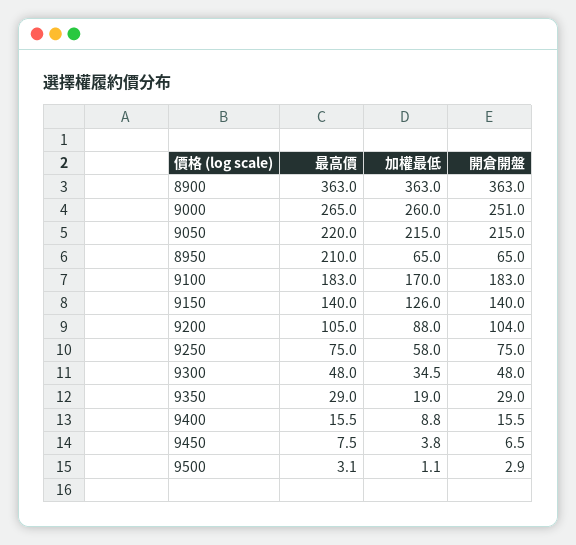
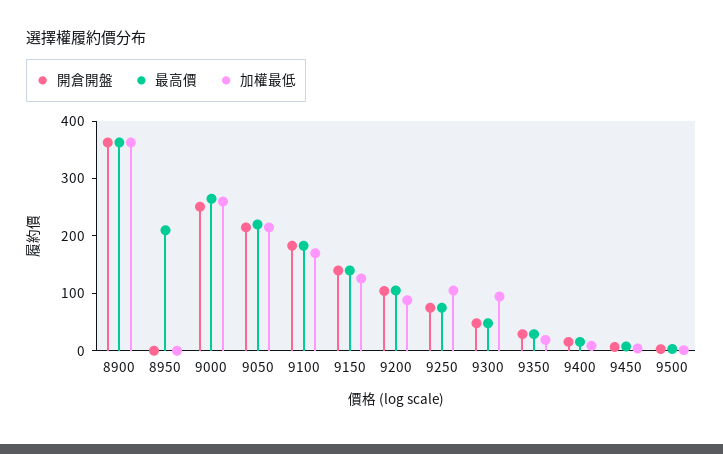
  {
    "最高價": {
      "8900": 363,
      "9000": 265,
      "9050": 220,
      "8950": 210,
      "9100": 183,
      "9150": 140,
      "9200": 105,
      "9250": 75,
      "9300": 48,
      "9350": 29,
      "9400": 15.5,
      "9450": 7.5,
      "9500": 3.1
    },
    "加權最低": {
      "8900": 363,
      "9000": 260,
      "9050": 215,
-     "8950": 65,
+     "8950": 0,
      "9100": 170,
      "9150": 126,
      "9200": 88,
-     "9250": 58,
+     "9250": 100,
-     "9300": 34.5,
+     "9300": 100,
      "9350": 19,
      "9400": 8.8,
      "9450": 3.8,
      "9500": 1.1
    },
    "開倉開盤": {
      "8900": 363,
      "9000": 251,
      "9050": 215,
-     "8950": 65,
+     "8950": 0,
      "9100": 183,
      "9150": 140,
      "9200": 104,
      "9250": 75,
      "9300": 48,
      "9350": 29,
      "9400": 15.5,
      "9450": 6.5,
      "9500": 2.9
    }
  }

